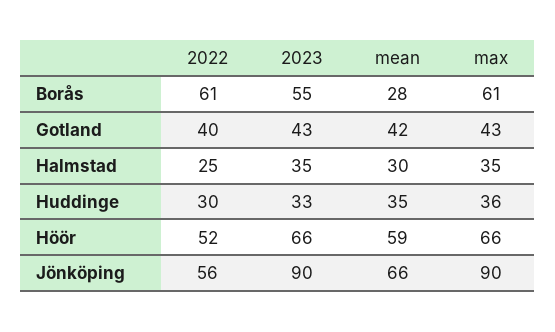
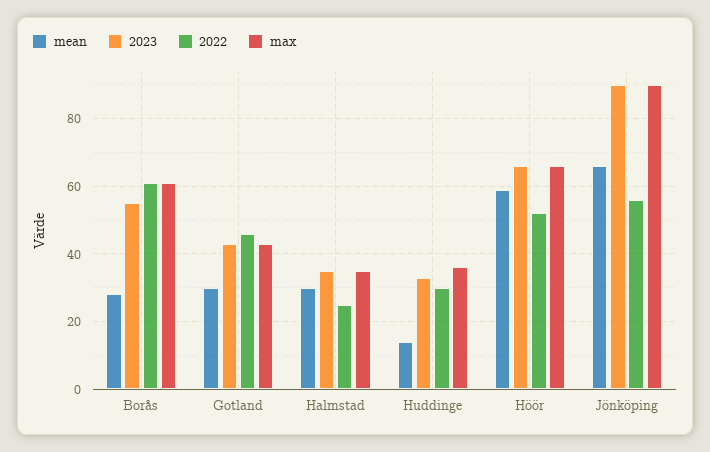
  {
    "2022": {
      "Borås": 61,
-     "Gotland": 40,
+     "Gotland": 46,
      "Halmstad": 25,
      "Huddinge": 30,
      "Höör": 52,
      "Jönköping": 56
    },
    "2023": {
      "Borås": 55,
      "Gotland": 43,
      "Halmstad": 35,
      "Huddinge": 33,
      "Höör": 66,
      "Jönköping": 90
    },
    "mean": {
      "Borås": 28,
-     "Gotland": 42,
+     "Gotland": 30,
      "Halmstad": 30,
-     "Huddinge": 35,
+     "Huddinge": 14,
      "Höör": 59,
      "Jönköping": 66
    },
    "max": {
      "Borås": 61,
      "Gotland": 43,
      "Halmstad": 35,
      "Huddinge": 36,
      "Höör": 66,
      "Jönköping": 90
    }
  }

